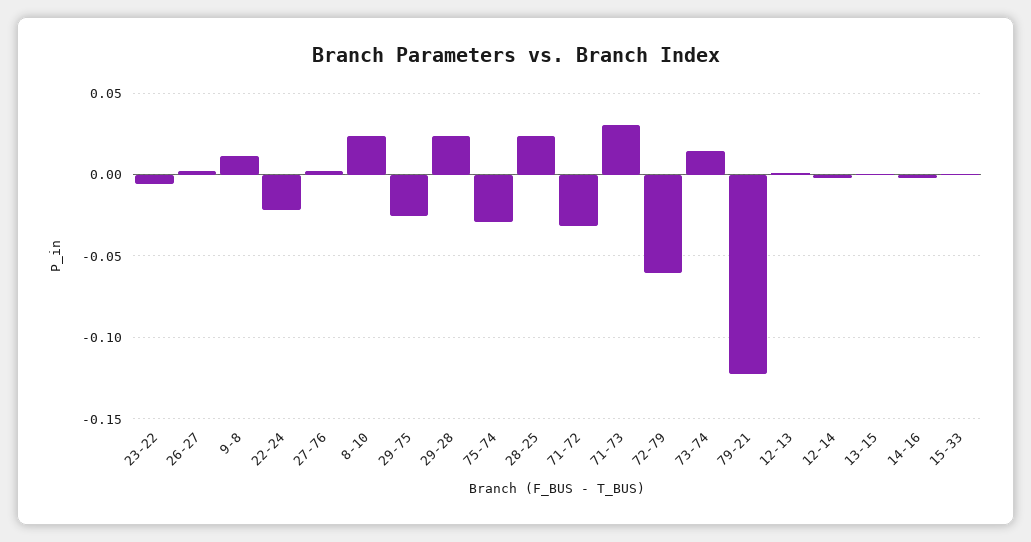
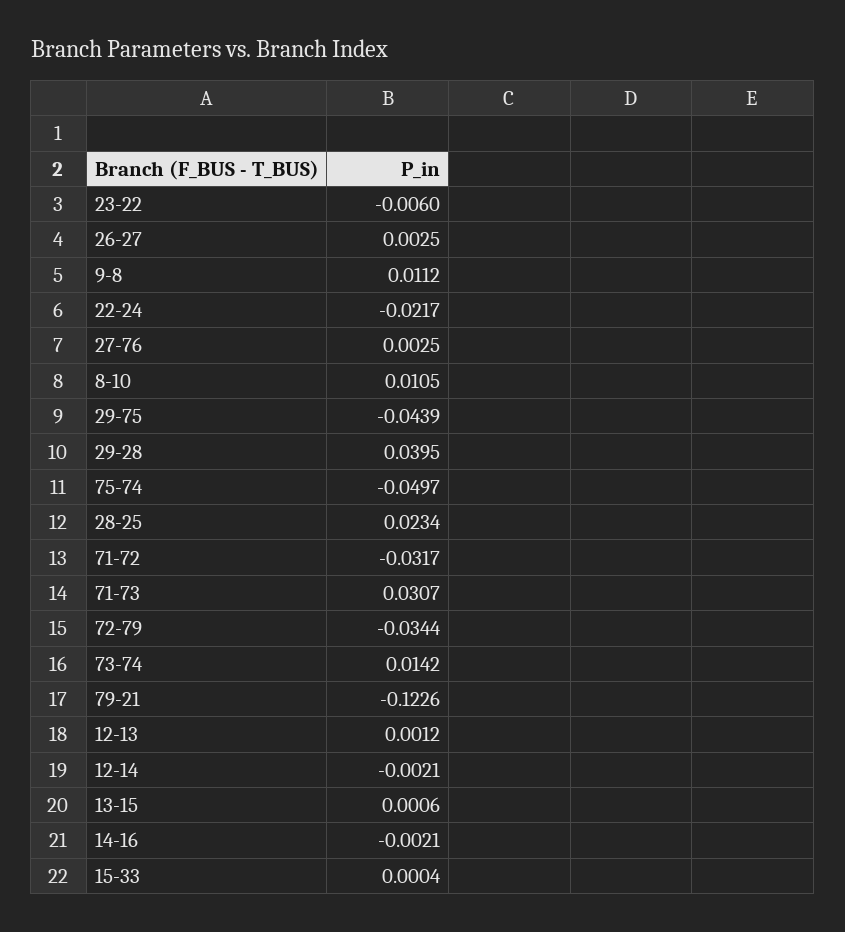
  {
    "23-22": -0.006,
    "26-27": 0.0025,
    "9-8": 0.0112,
    "22-24": -0.0217,
    "27-76": 0.0025,
-   "8-10": 0.025,
+   "8-10": 0.0105,
-   "29-75": -0.025,
+   "29-75": -0.0439,
-   "29-28": 0.025,
+   "29-28": 0.0395,
-   "75-74": -0.03,
+   "75-74": -0.0497,
    "28-25": 0.0234,
    "71-72": -0.0317,
    "71-73": 0.0307,
-   "72-79": -0.06,
+   "72-79": -0.0344,
    "73-74": 0.0142,
    "79-21": -0.1226,
    "12-13": 0.0012,
    "12-14": -0.0021,
    "13-15": 0.0006,
    "14-16": -0.0021,
    "15-33": 0.0004
  }

